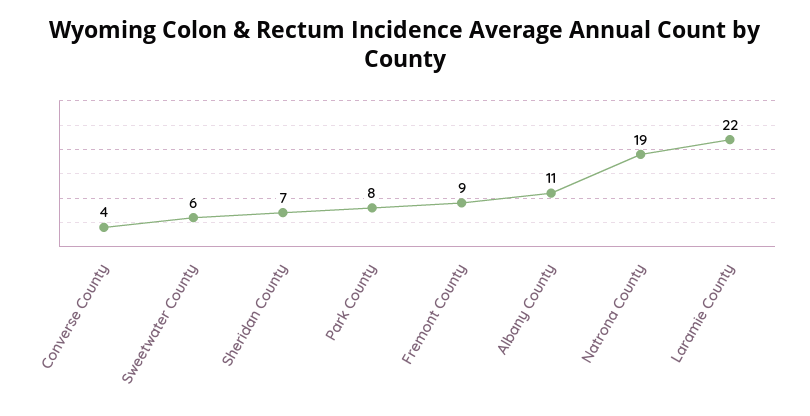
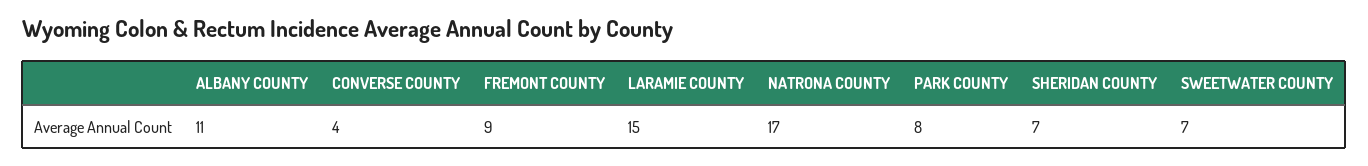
  {
    "Converse County": 4,
-   "Sweetwater County": 6,
+   "Sweetwater County": 7,
    "Sheridan County": 7,
    "Park County": 8,
    "Fremont County": 9,
    "Albany County": 11,
-   "Natrona County": 19,
+   "Natrona County": 17,
-   "Laramie County": 22
+   "Laramie County": 15
  }

